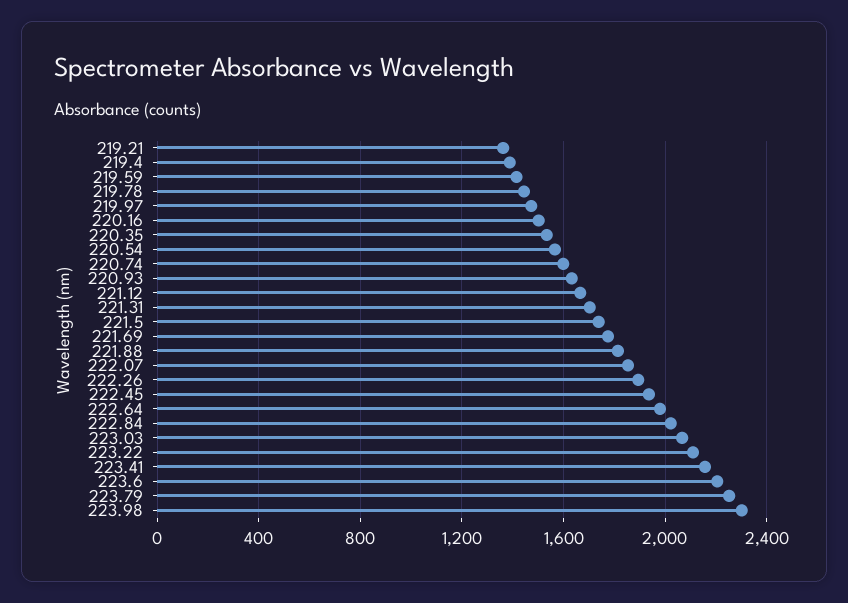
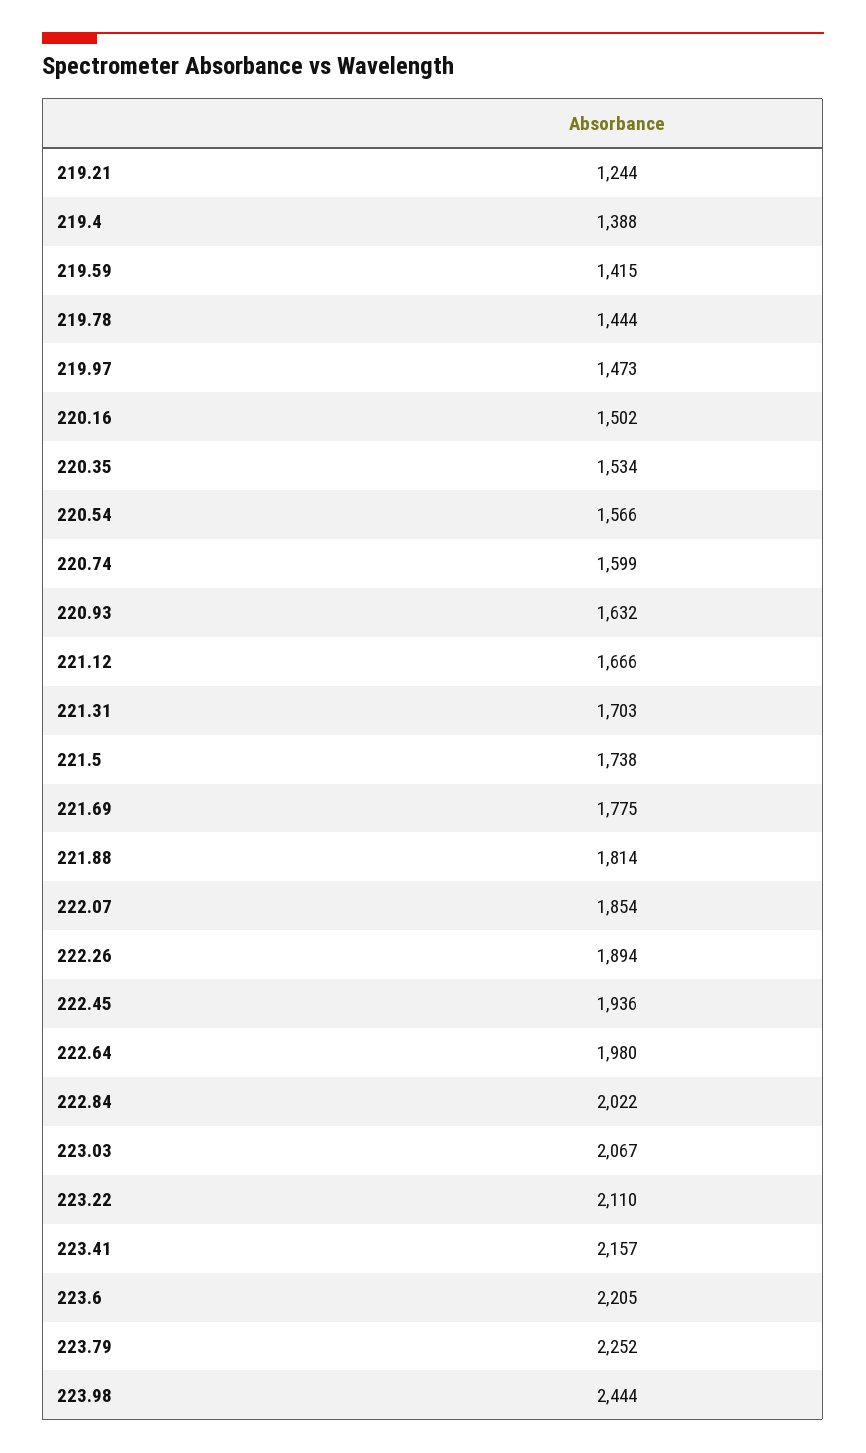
  {
-   "219.21": 1350,
+   "219.21": 1244,
    "219.4": 1388,
    "219.59": 1415,
    "219.78": 1444,
    "219.97": 1473,
    "220.16": 1502,
    "220.35": 1534,
    "220.54": 1566,
    "220.74": 1599,
    "220.93": 1632,
    "221.12": 1666,
    "221.31": 1703,
    "221.5": 1738,
    "221.69": 1775,
    "221.88": 1814,
    "222.07": 1854,
    "222.26": 1894,
    "222.45": 1936,
    "222.64": 1980,
    "222.84": 2022,
    "223.03": 2067,
    "223.22": 2110,
    "223.41": 2157,
    "223.6": 2205,
    "223.79": 2252,
-   "223.98": 2300
+   "223.98": 2444
  }

